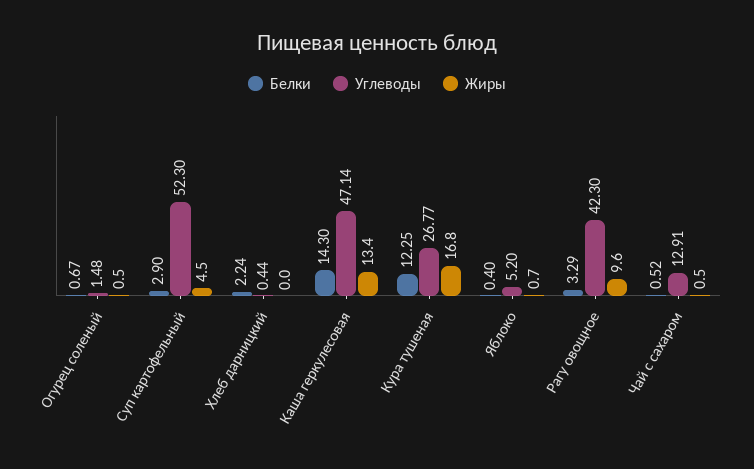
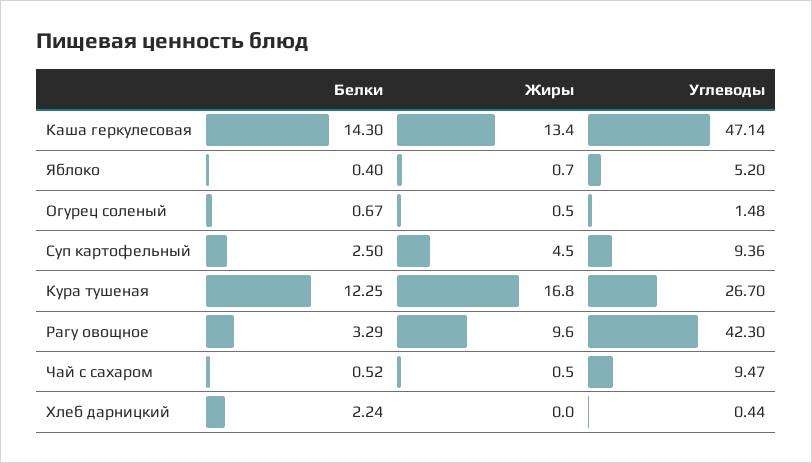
  {
    "Белки": {
      "Огурец соленый": 0.67,
-     "Суп картофельный": 2.9,
+     "Суп картофельный": 2.5,
      "Хлеб дарницкий": 2.24,
      "Каша геркулесовая": 14.3,
      "Кура тушеная": 12.25,
      "Яблоко": 0.4,
      "Рагу овощное": 3.29,
      "Чай с сахаром": 0.52
    },
    "Углеводы": {
      "Огурец соленый": 1.48,
-     "Суп картофельный": 52.3,
+     "Суп картофельный": 9.36,
      "Хлеб дарницкий": 0.44,
      "Каша геркулесовая": 47.14,
-     "Кура тушеная": 26.77,
+     "Кура тушеная": 26.7,
      "Яблоко": 5.2,
      "Рагу овощное": 42.3,
-     "Чай с сахаром": 12.91
+     "Чай с сахаром": 9.47
    },
    "Жиры": {
      "Огурец соленый": 0.5,
      "Суп картофельный": 4.5,
      "Хлеб дарницкий": 0,
      "Каша геркулесовая": 13.4,
      "Кура тушеная": 16.8,
      "Яблоко": 0.7,
      "Рагу овощное": 9.6,
      "Чай с сахаром": 0.5
    }
  }

